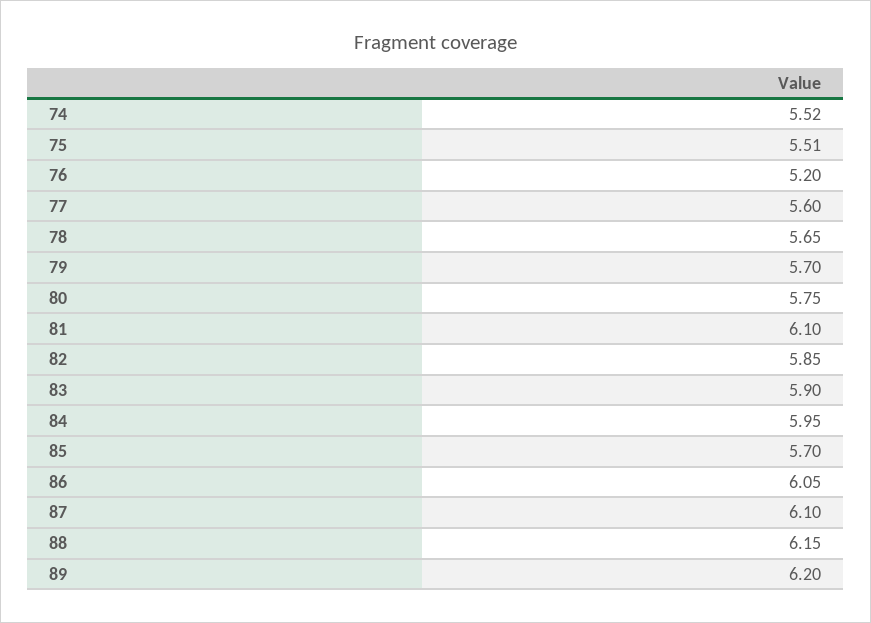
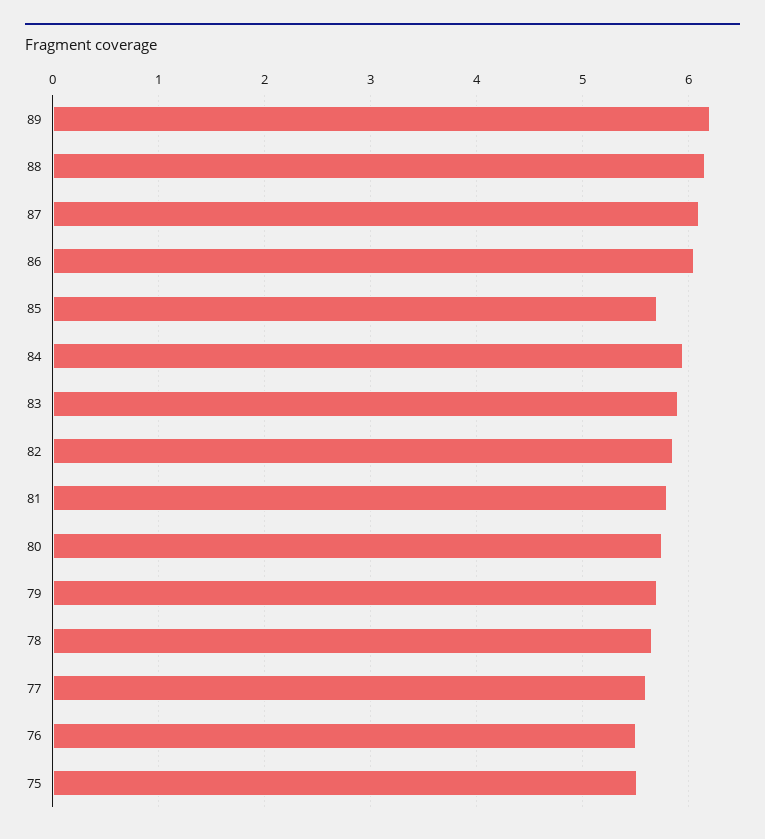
  {
-   "74": 5.52,
    "75": 5.51,
-   "76": 5.2,
+   "76": 5.5,
    "77": 5.6,
    "78": 5.65,
    "79": 5.7,
    "80": 5.75,
-   "81": 6.1,
+   "81": 5.8,
    "82": 5.85,
    "83": 5.9,
    "84": 5.95,
    "85": 5.7,
    "86": 6.05,
    "87": 6.1,
    "88": 6.15,
    "89": 6.2
  }

